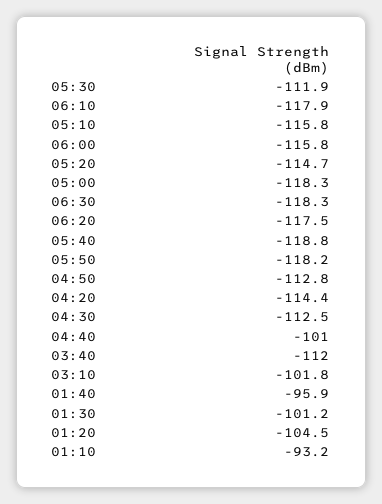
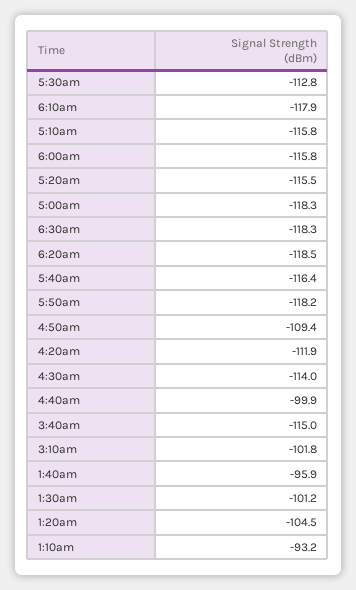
  {
-   "05:30": -111.9,
+   "05:30": -112.8,
    "06:10": -117.9,
    "05:10": -115.8,
    "06:00": -115.8,
-   "05:20": -114.7,
+   "05:20": -115.5,
    "05:00": -118.3,
    "06:30": -118.3,
-   "06:20": -117.5,
+   "06:20": -118.5,
-   "05:40": -118.8,
+   "05:40": -116.4,
    "05:50": -118.2,
-   "04:50": -112.8,
+   "04:50": -109.4,
-   "04:20": -114.4,
+   "04:20": -111.9,
-   "04:30": -112.5,
+   "04:30": -114,
-   "04:40": -101,
+   "04:40": -99.9,
-   "03:40": -112,
+   "03:40": -115,
    "03:10": -101.8,
    "01:40": -95.9,
    "01:30": -101.2,
    "01:20": -104.5,
    "01:10": -93.2
  }

